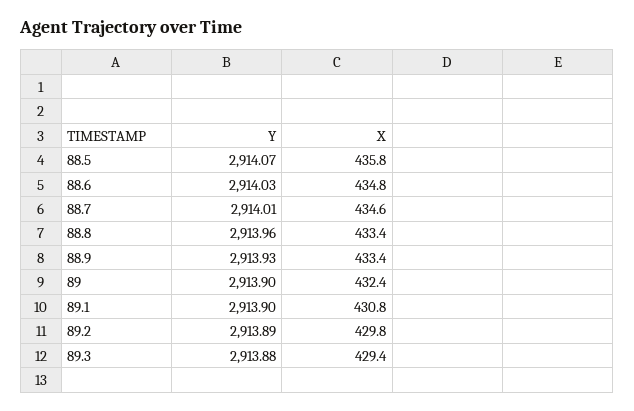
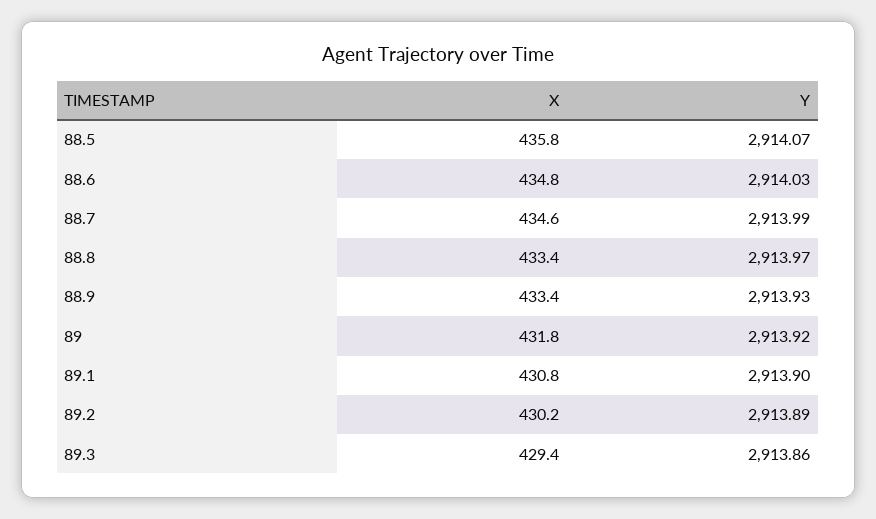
  {
    "Y": {
      "88.5": 2914.07,
      "88.6": 2914.03,
-     "88.7": 2914.01,
+     "88.7": 2913.99,
-     "88.8": 2913.96,
+     "88.8": 2913.97,
      "88.9": 2913.93,
-     "89": 2913.9,
+     "89": 2913.92,
      "89.1": 2913.9,
      "89.2": 2913.89,
-     "89.3": 2913.88
+     "89.3": 2913.86
    },
    "X": {
      "88.5": 435.8,
      "88.6": 434.8,
      "88.7": 434.6,
      "88.8": 433.4,
      "88.9": 433.4,
-     "89": 432.4,
+     "89": 431.8,
      "89.1": 430.8,
-     "89.2": 429.8,
+     "89.2": 430.2,
      "89.3": 429.4
    }
  }

